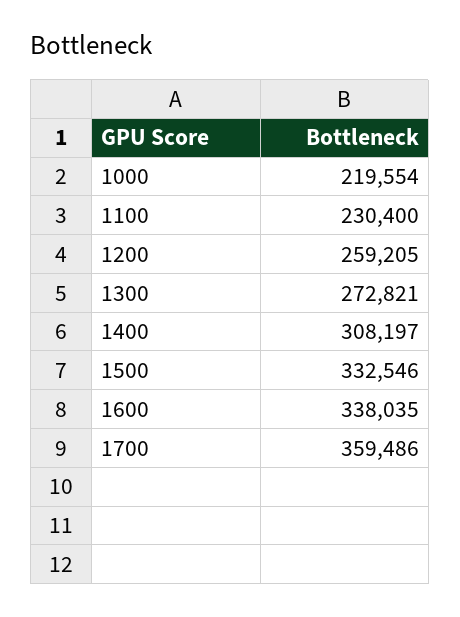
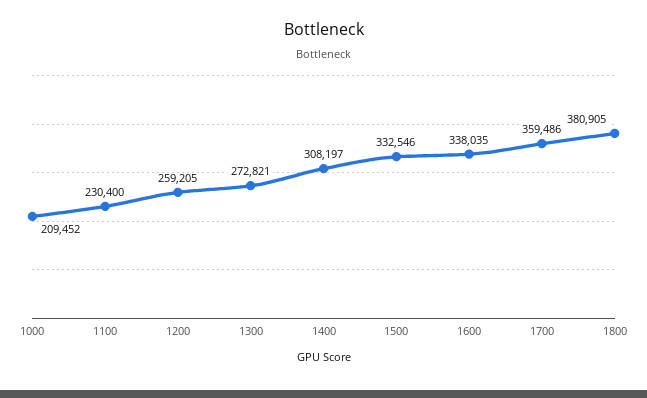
  {
-   "1000": 219554,
+   "1000": 209452,
    "1100": 230400,
    "1200": 259205,
    "1300": 272821,
    "1400": 308197,
    "1500": 332546,
    "1600": 338035,
-   "1700": 359486
+   "1700": 359486,
+   "1800": 380905
  }

